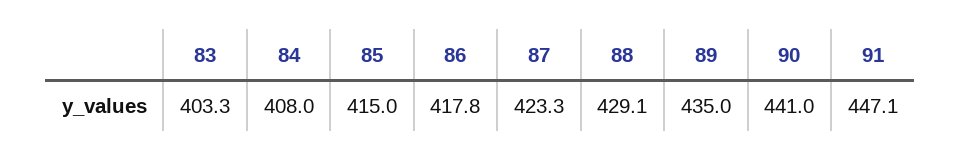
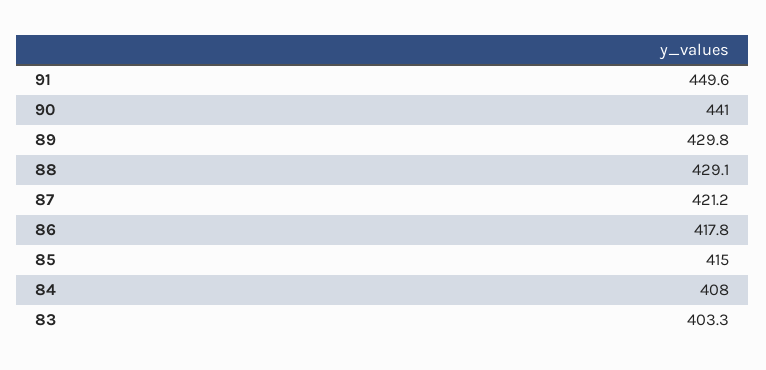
  {
    "83": 403.3,
    "84": 408,
    "85": 415,
    "86": 417.8,
-   "87": 423.3,
+   "87": 421.2,
    "88": 429.1,
-   "89": 435,
+   "89": 429.8,
    "90": 441,
-   "91": 447.1
+   "91": 449.6
  }

